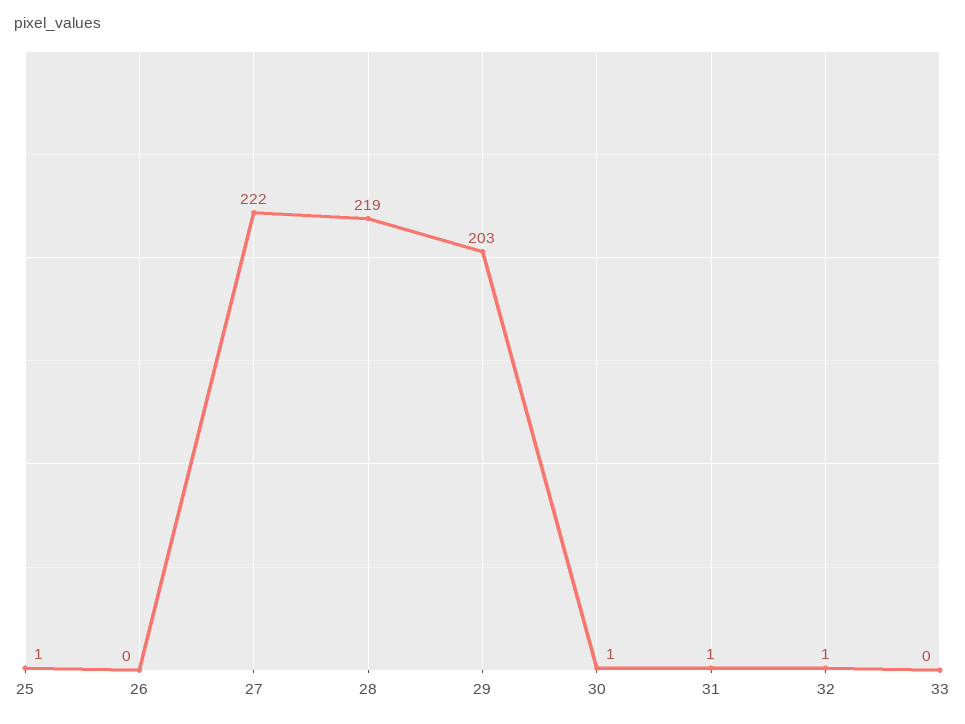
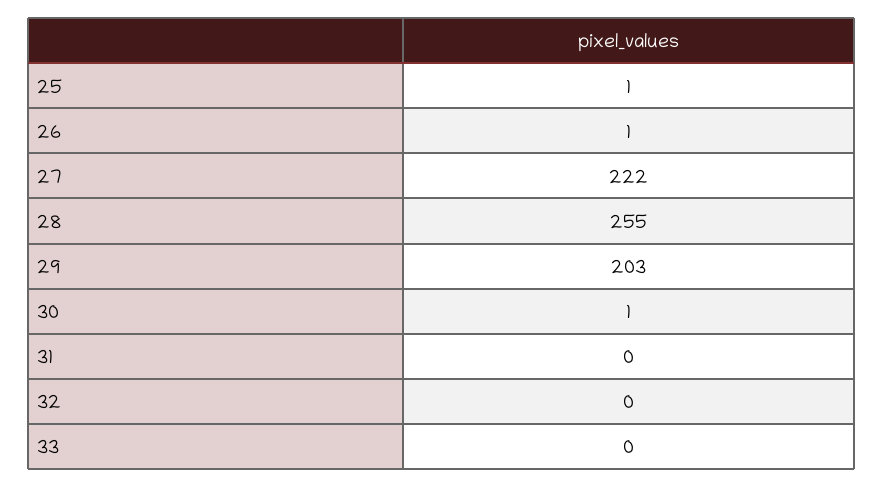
  {
    "25": 1,
-   "26": 0,
+   "26": 1,
    "27": 222,
-   "28": 219,
+   "28": 255,
    "29": 203,
    "30": 1,
-   "31": 1,
+   "31": 0,
-   "32": 1,
+   "32": 0,
    "33": 0
  }

